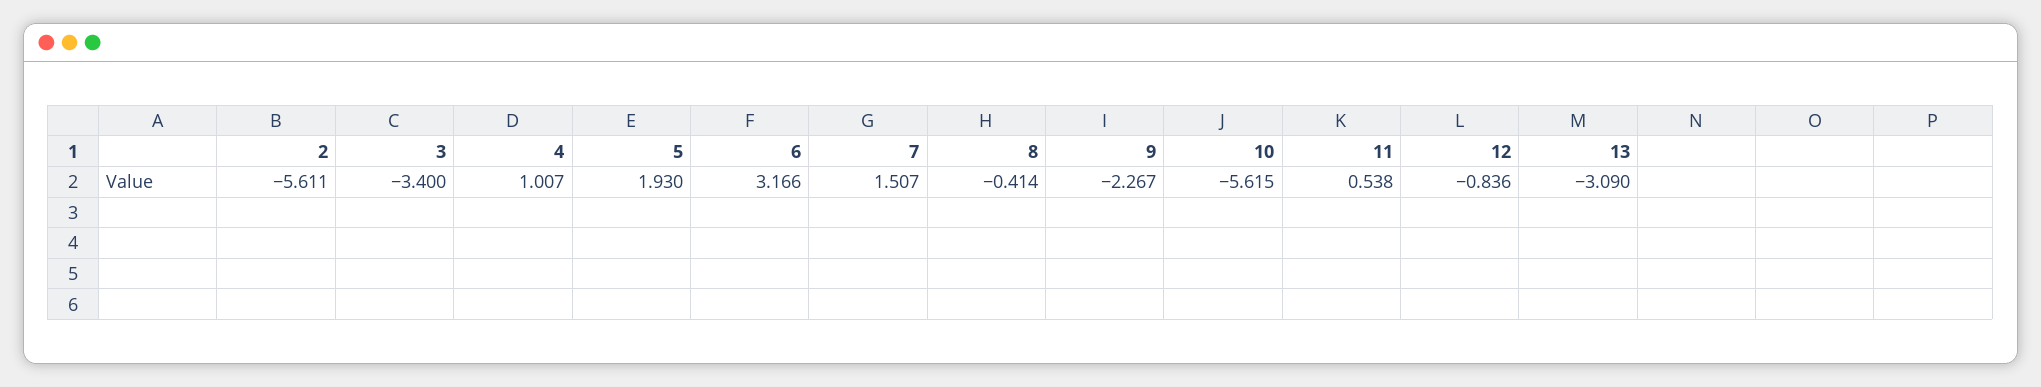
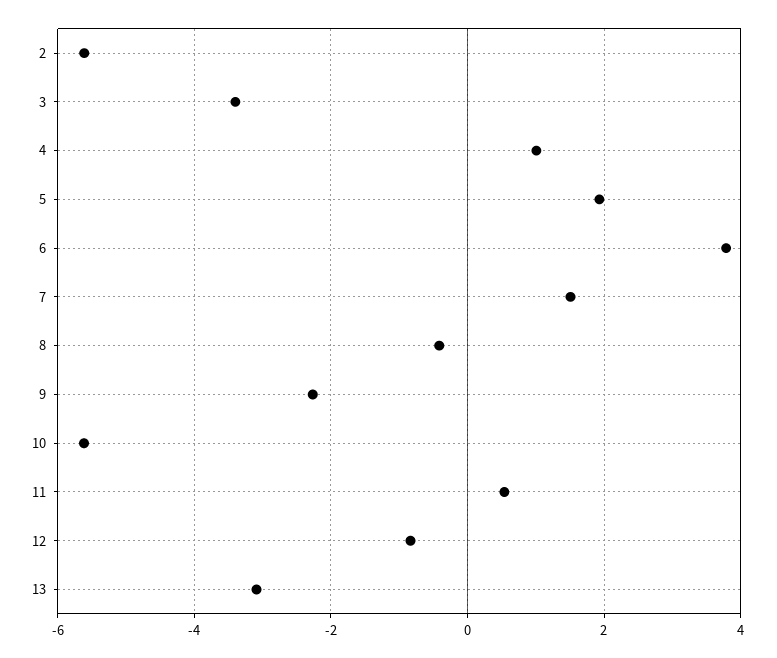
  {
    "2": -5.611,
    "3": -3.4,
    "4": 1.007,
    "5": 1.93,
-   "6": 3.166,
+   "6": 3.8,
    "7": 1.507,
    "8": -0.414,
    "9": -2.267,
    "10": -5.615,
    "11": 0.538,
    "12": -0.836,
    "13": -3.09
  }

